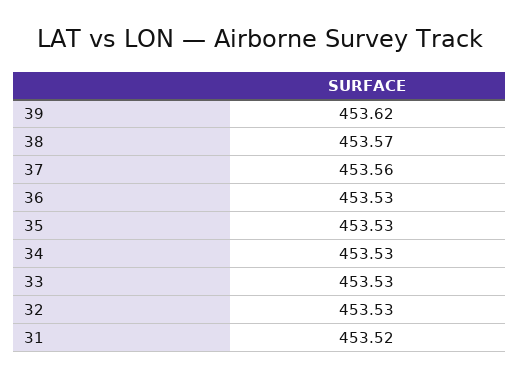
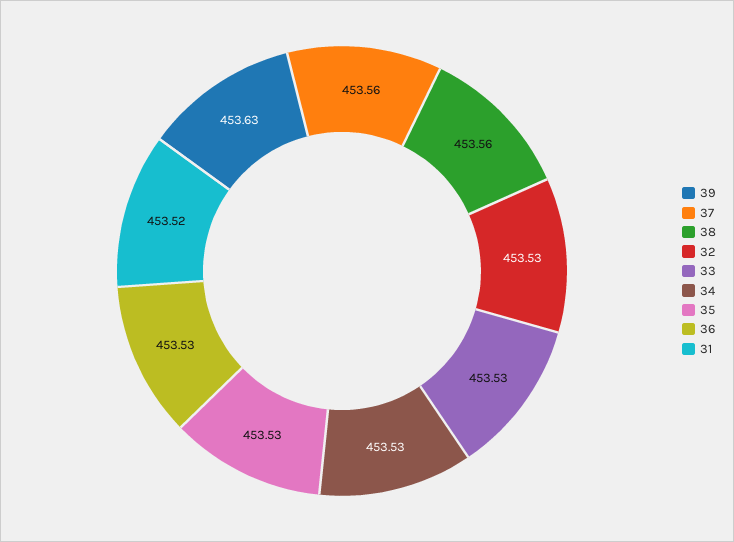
  {
-   "39": 453.62,
+   "39": 453.63,
-   "38": 453.57,
+   "38": 453.56,
    "37": 453.56,
    "36": 453.53,
    "35": 453.53,
    "34": 453.53,
    "33": 453.53,
    "32": 453.53,
    "31": 453.52
  }

